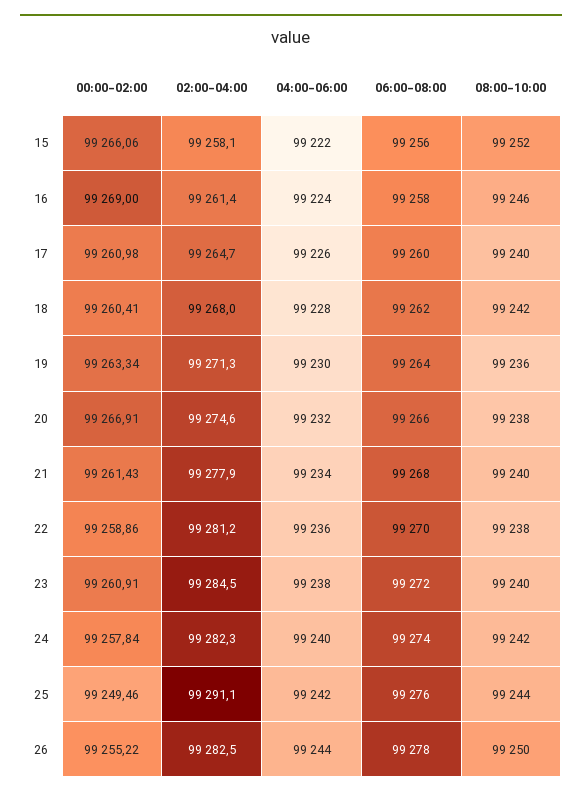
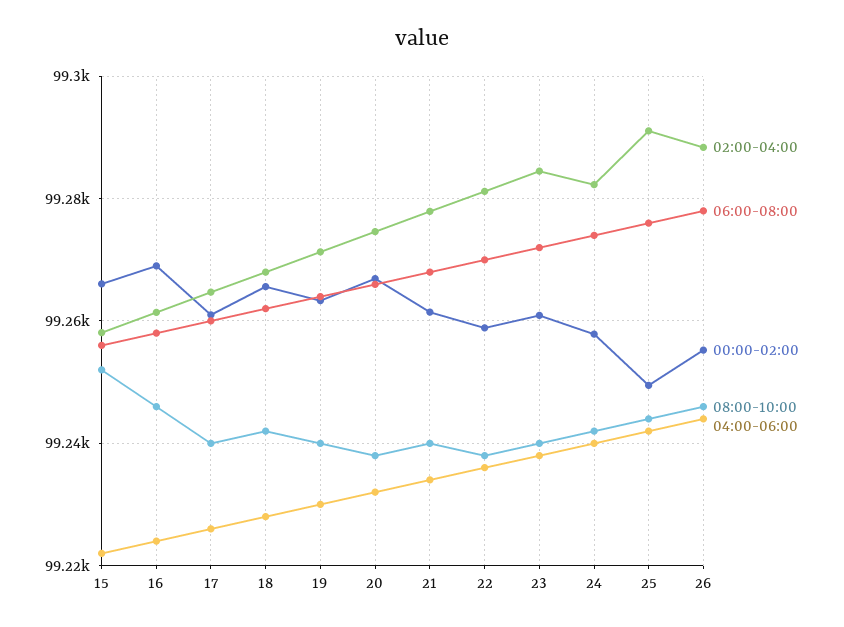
  {
    "00:00-02:00": {
      "15": 99266.06,
      "16": 99269,
      "17": 99260.98,
-     "18": 99260.41,
+     "18": 99266,
      "19": 99263.34,
      "20": 99266.91,
      "21": 99261.43,
      "22": 99258.86,
      "23": 99260.91,
      "24": 99257.84,
      "25": 99249.46,
      "26": 99255.22
    },
    "02:00-04:00": {
      "15": 99258.1,
      "16": 99261.4,
      "17": 99264.7,
      "18": 99268,
      "19": 99271.3,
      "20": 99274.6,
      "21": 99277.9,
      "22": 99281.2,
      "23": 99284.5,
      "24": 99282.3,
      "25": 99291.1,
-     "26": 99282.5
+     "26": 99288
    },
    "04:00-06:00": {
      "15": 99222,
      "16": 99224,
      "17": 99226,
      "18": 99228,
      "19": 99230,
      "20": 99232,
      "21": 99234,
      "22": 99236,
      "23": 99238,
      "24": 99240,
      "25": 99242,
      "26": 99244
    },
    "06:00-08:00": {
      "15": 99256,
      "16": 99258,
      "17": 99260,
      "18": 99262,
      "19": 99264,
      "20": 99266,
      "21": 99268,
      "22": 99270,
      "23": 99272,
      "24": 99274,
      "25": 99276,
      "26": 99278
    },
    "08:00-10:00": {
      "15": 99252,
      "16": 99246,
      "17": 99240,
      "18": 99242,
-     "19": 99236,
+     "19": 99240,
      "20": 99238,
      "21": 99240,
      "22": 99238,
      "23": 99240,
      "24": 99242,
      "25": 99244,
-     "26": 99250
+     "26": 99246
    }
  }

